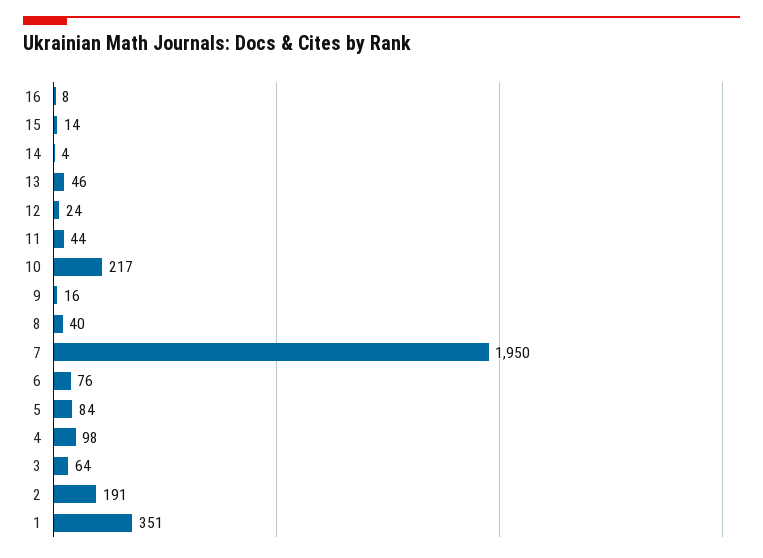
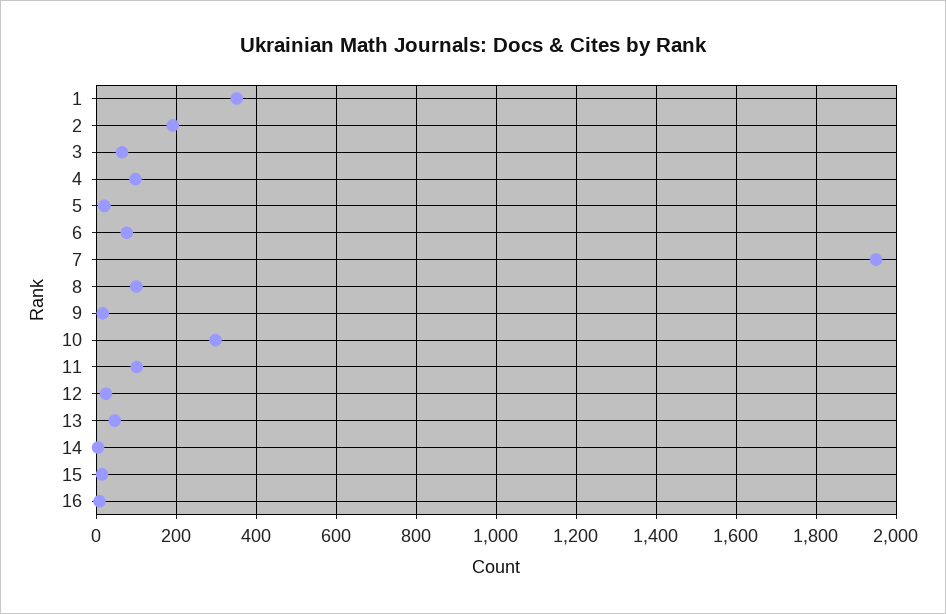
  {
    "16": 8,
    "15": 14,
    "14": 4,
    "13": 46,
    "12": 24,
-   "11": 44,
+   "11": 100,
-   "10": 217,
+   "10": 300,
    "9": 16,
-   "8": 40,
+   "8": 100,
    "7": 1950,
    "6": 76,
-   "5": 84,
+   "5": 20,
    "4": 98,
    "3": 64,
    "2": 191,
    "1": 351
  }

